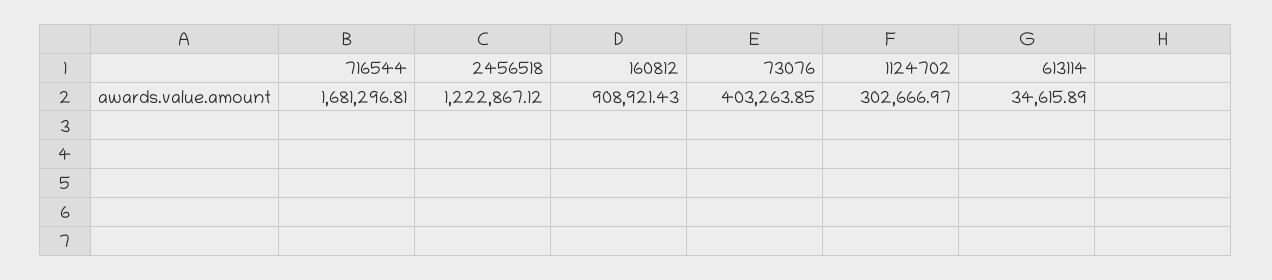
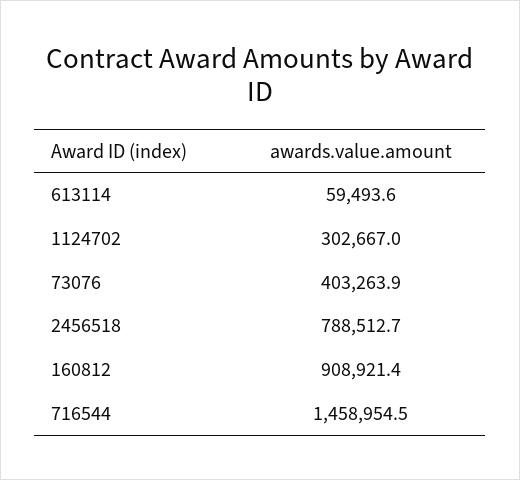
  {
-   "716544": 1681296.81,
+   "716544": 1458954.5,
-   "2456518": 1222867.12,
+   "2456518": 788512.7,
    "160812": 908921.43,
    "73076": 403263.85,
    "1124702": 302666.97,
-   "613114": 34615.89
+   "613114": 59493.6
  }

